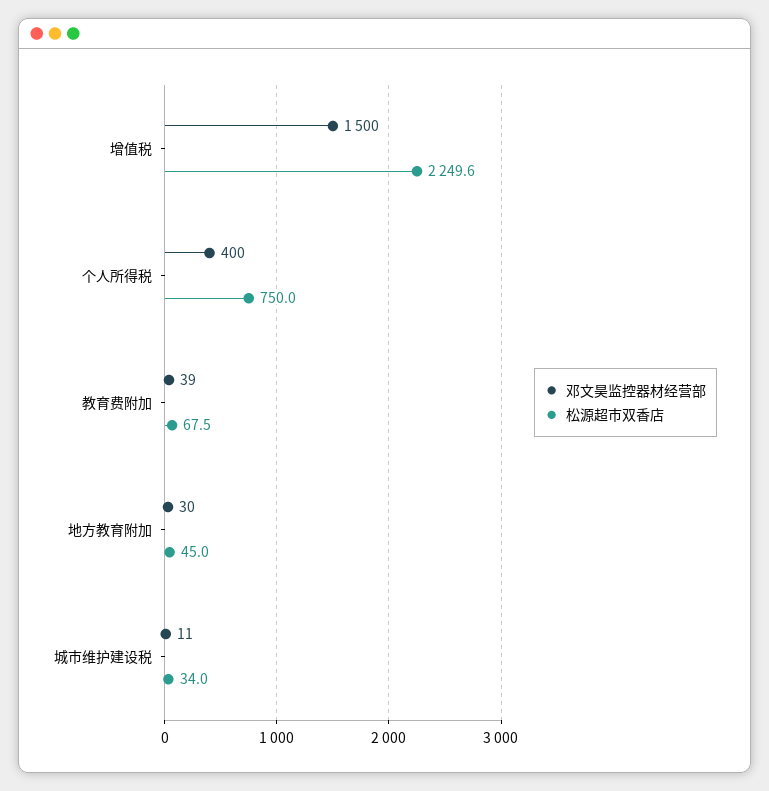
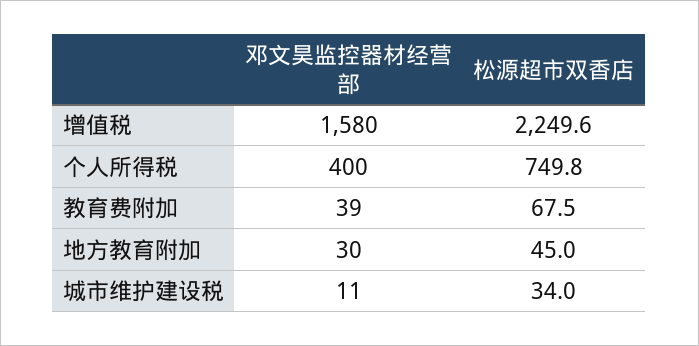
  {
    "邓文昊监控器材经营部": {
-     "增值税": 1500,
+     "增值税": 1580,
      "个人所得税": 400,
      "教育费附加": 39,
      "地方教育附加": 30,
      "城市维护建设税": 11
    },
    "松源超市双香店": {
      "增值税": 2249.6,
-     "个人所得税": 750,
+     "个人所得税": 749.8,
      "教育费附加": 67.5,
      "地方教育附加": 45,
      "城市维护建设税": 34
    }
  }

